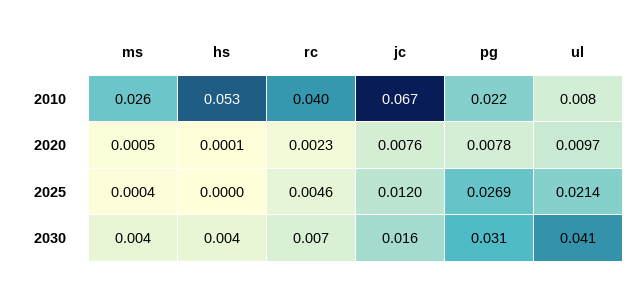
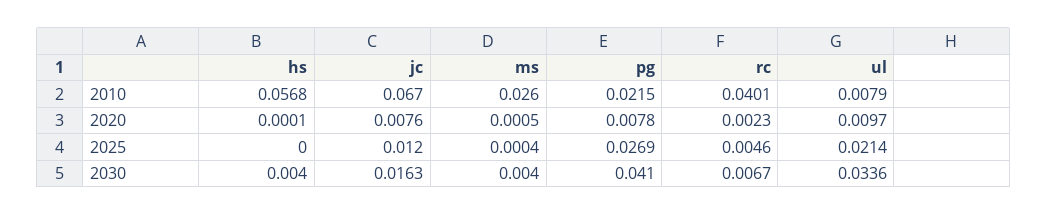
  {
    "ms": {
      "2010": 0.026,
      "2020": 0.0005,
      "2025": 0.0004,
      "2030": 0.004
    },
    "hs": {
-     "2010": 0.053,
+     "2010": 0.0568,
      "2020": 0.0001,
      "2025": 0,
      "2030": 0.004
    },
    "rc": {
      "2010": 0.0401,
      "2020": 0.0023,
      "2025": 0.0046,
      "2030": 0.0067
    },
    "jc": {
      "2010": 0.067,
      "2020": 0.0076,
      "2025": 0.012,
      "2030": 0.0163
    },
    "pg": {
      "2010": 0.0215,
      "2020": 0.0078,
      "2025": 0.0269,
-     "2030": 0.031
+     "2030": 0.041
    },
    "ul": {
      "2010": 0.0079,
      "2020": 0.0097,
      "2025": 0.0214,
-     "2030": 0.041
+     "2030": 0.0336
    }
  }

